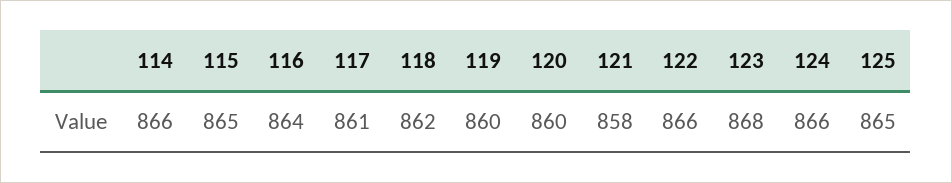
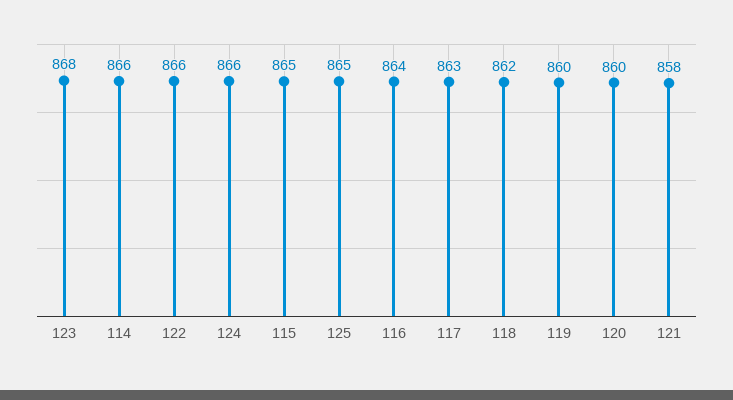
  {
    "114": 866,
    "115": 865,
    "116": 864,
-   "117": 861,
+   "117": 863,
    "118": 862,
    "119": 860,
    "120": 860,
    "121": 858,
    "122": 866,
    "123": 868,
    "124": 866,
    "125": 865
  }

